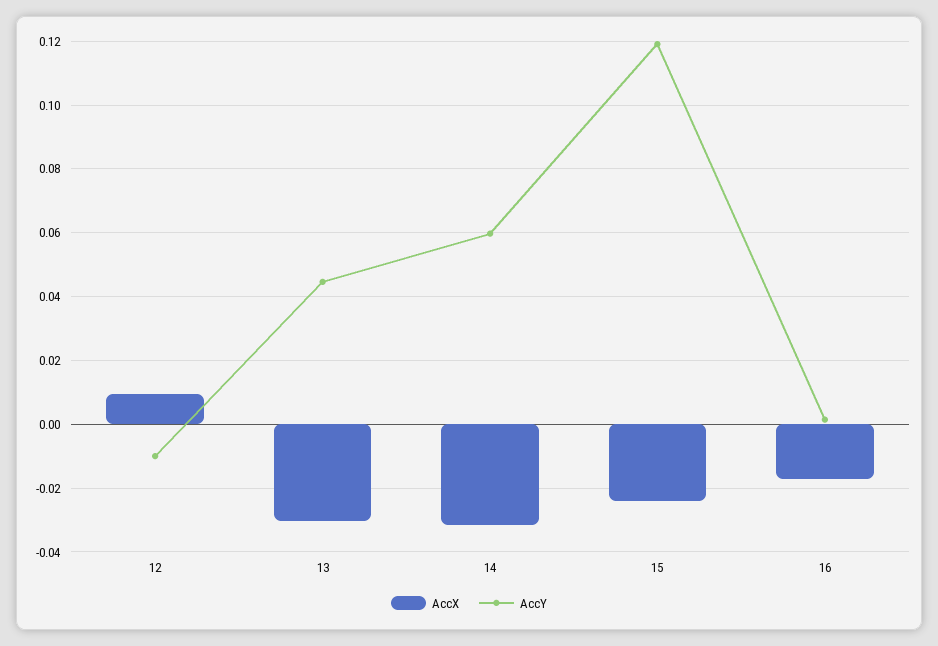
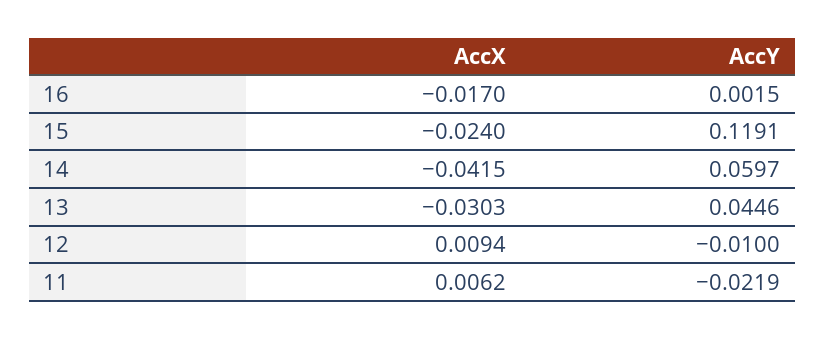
  {
    "AccX": {
      "12": 0.0094,
      "13": -0.0303,
-     "14": -0.032,
+     "14": -0.0415,
      "15": -0.024,
-     "16": -0.017
+     "16": -0.017,
+     "11": 0.0062
    },
    "AccY": {
      "12": -0.01,
      "13": 0.0446,
      "14": 0.0597,
      "15": 0.1191,
-     "16": 0.0015
+     "16": 0.0015,
+     "11": -0.0219
    }
  }

